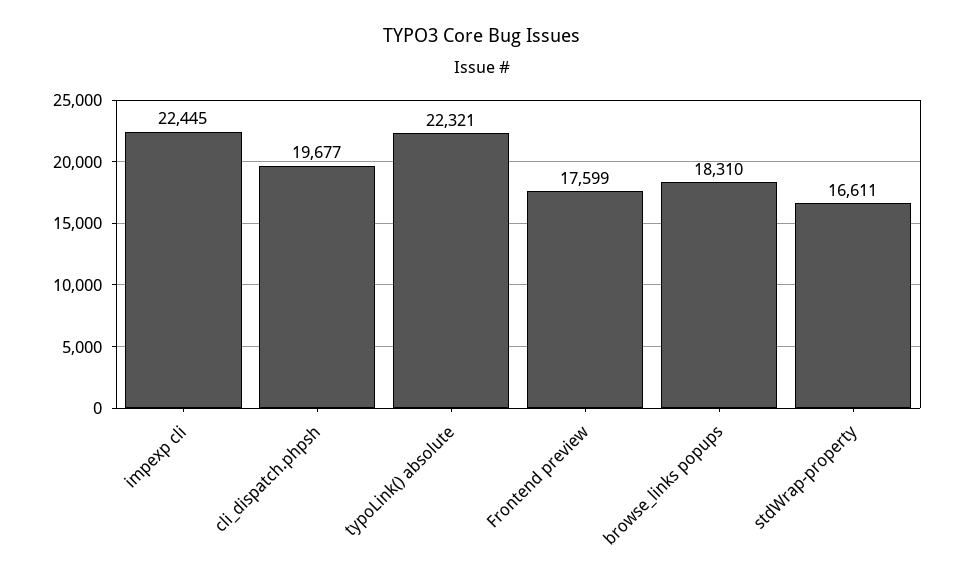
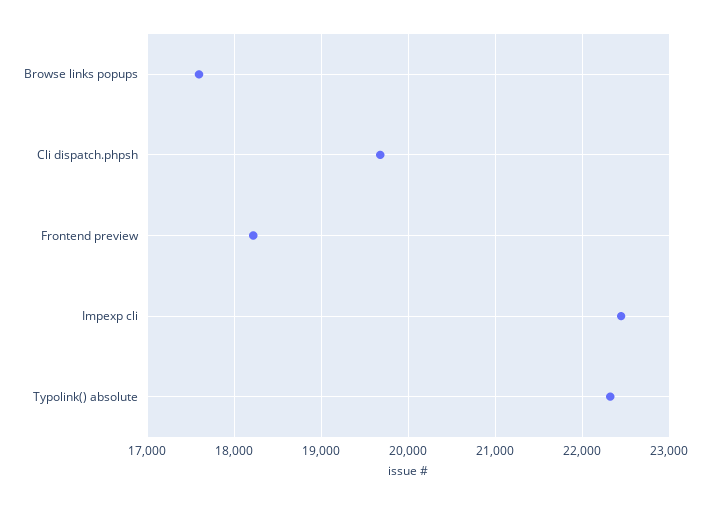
  {
    "impexp cli": 22445,
    "cli_dispatch.phpsh": 19677,
    "typoLink() absolute": 22321,
-   "Frontend preview": 17599,
+   "Frontend preview": 18200,
-   "browse_links popups": 18310,
+   "browse_links popups": 17600
-   "stdWrap-property": 16611
  }

